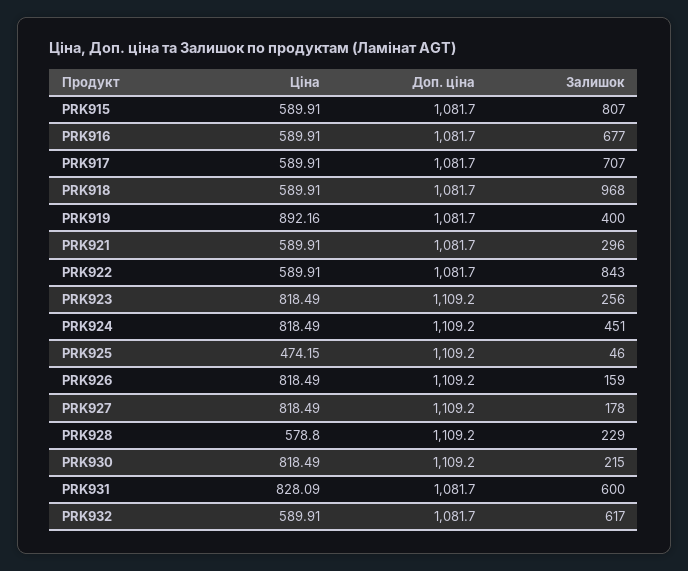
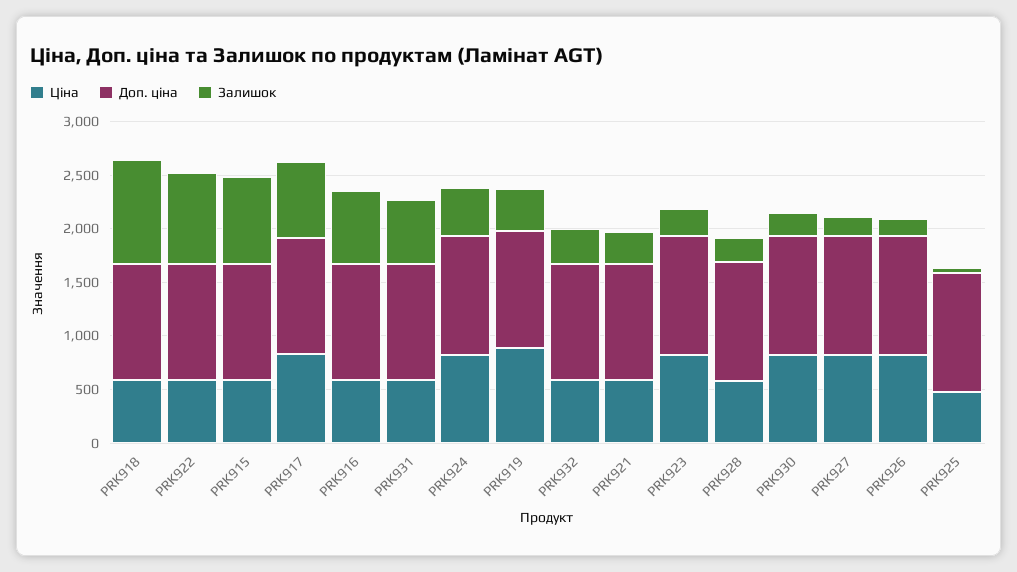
  {
    "Ціна": {
      "PRK915": 589.91,
      "PRK916": 589.91,
-     "PRK917": 589.91,
+     "PRK917": 800,
      "PRK918": 589.91,
      "PRK919": 892.16,
      "PRK921": 589.91,
      "PRK922": 589.91,
      "PRK923": 818.49,
      "PRK924": 818.49,
      "PRK925": 474.15,
      "PRK926": 818.49,
      "PRK927": 818.49,
      "PRK928": 578.8,
      "PRK930": 818.49,
-     "PRK931": 828.09,
+     "PRK931": 600,
      "PRK932": 589.91
    },
    "Доп. ціна": {
      "PRK915": 1081.7,
      "PRK916": 1081.7,
      "PRK917": 1081.7,
      "PRK918": 1081.7,
      "PRK919": 1081.7,
      "PRK921": 1081.7,
      "PRK922": 1081.7,
      "PRK923": 1109.2,
      "PRK924": 1109.2,
      "PRK925": 1109.2,
      "PRK926": 1109.2,
      "PRK927": 1109.2,
      "PRK928": 1109.2,
      "PRK930": 1109.2,
      "PRK931": 1081.7,
      "PRK932": 1081.7
    },
    "Залишок": {
      "PRK915": 807,
      "PRK916": 677,
      "PRK917": 707,
      "PRK918": 968,
      "PRK919": 400,
      "PRK921": 296,
      "PRK922": 843,
      "PRK923": 256,
      "PRK924": 451,
      "PRK925": 46,
      "PRK926": 159,
      "PRK927": 178,
      "PRK928": 229,
      "PRK930": 215,
      "PRK931": 600,
-     "PRK932": 617
+     "PRK932": 300
    }
  }

